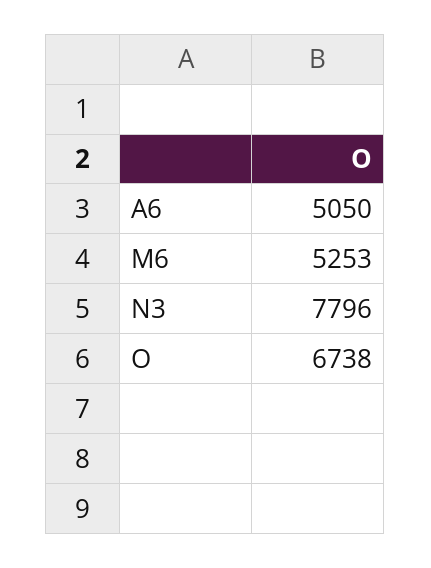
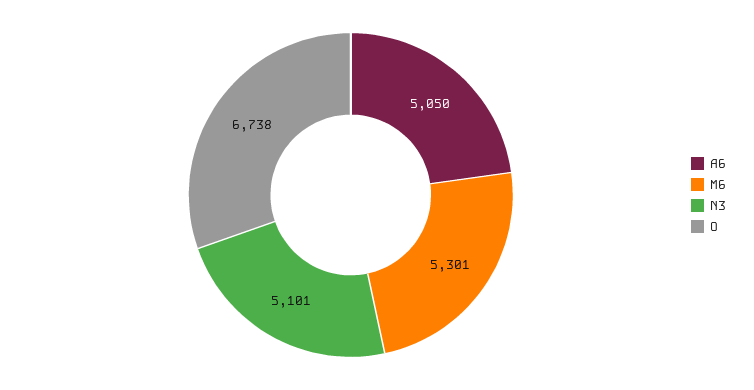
  {
    "A6": 5050,
-   "M6": 5253,
+   "M6": 5301,
-   "N3": 7796,
+   "N3": 5101,
    "O": 6738
  }

